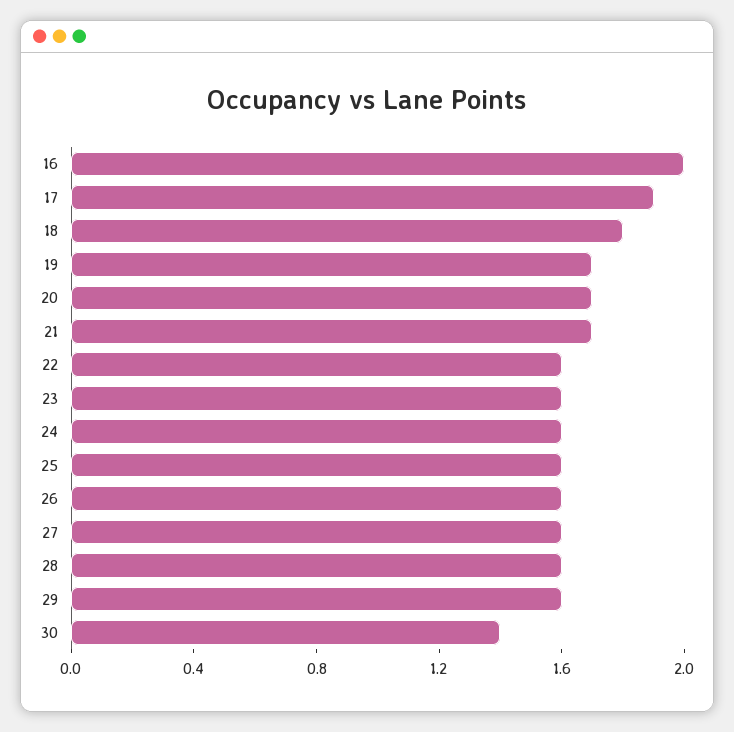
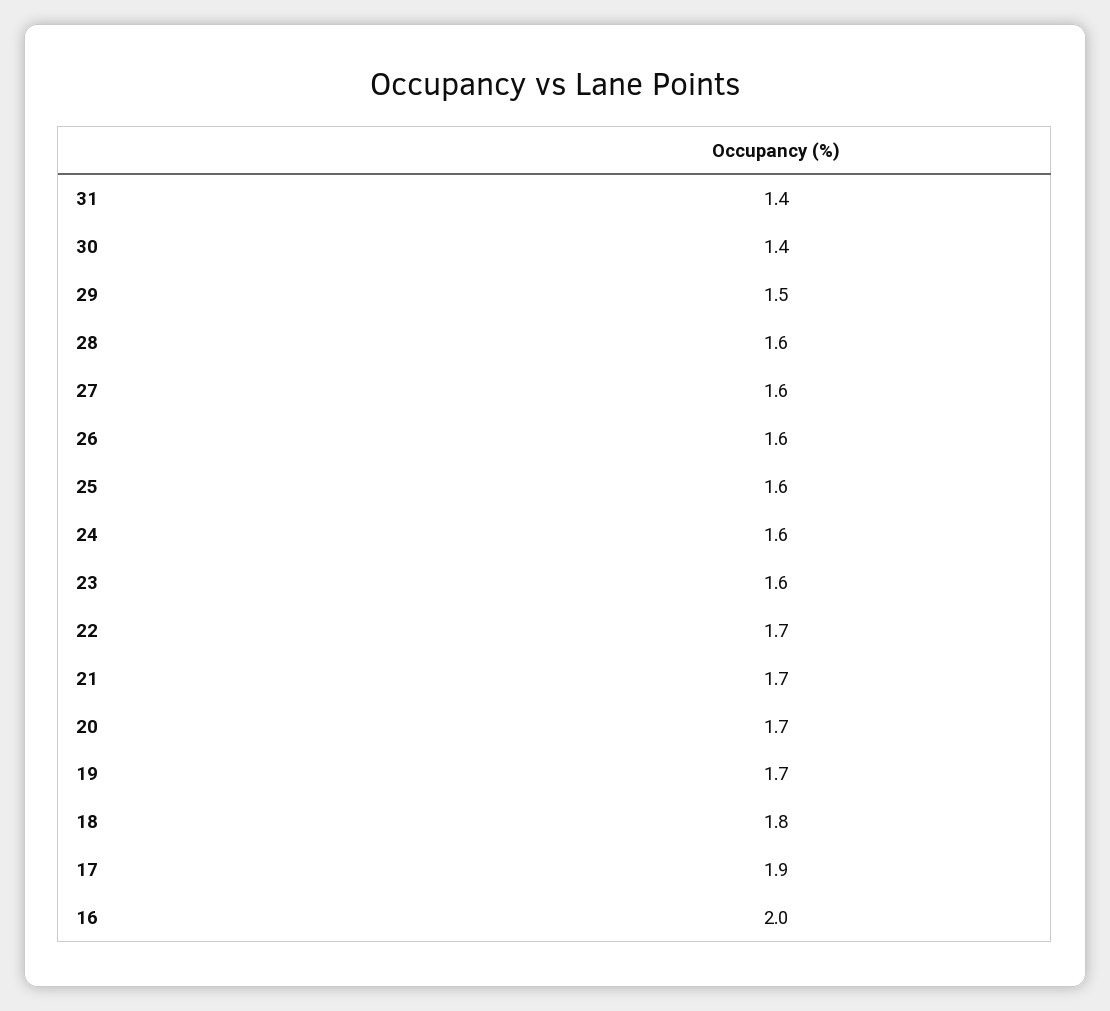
  {
    "16": 2,
    "17": 1.9,
    "18": 1.8,
    "19": 1.7,
    "20": 1.7,
    "21": 1.7,
-   "22": 1.6,
+   "22": 1.7,
    "23": 1.6,
    "24": 1.6,
    "25": 1.6,
    "26": 1.6,
    "27": 1.6,
    "28": 1.6,
-   "29": 1.6,
+   "29": 1.5,
-   "30": 1.4
+   "30": 1.4,
+   "31": 1.4
  }

